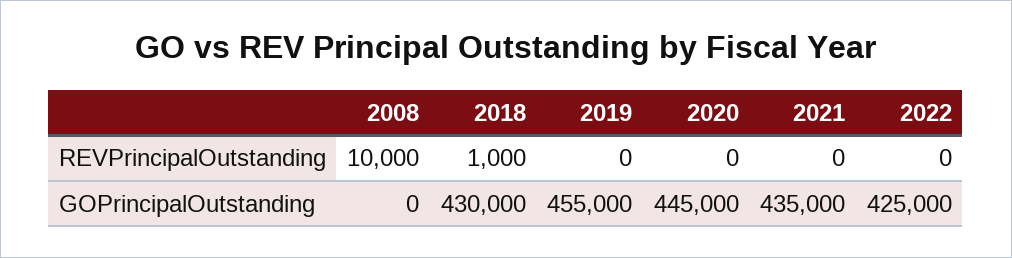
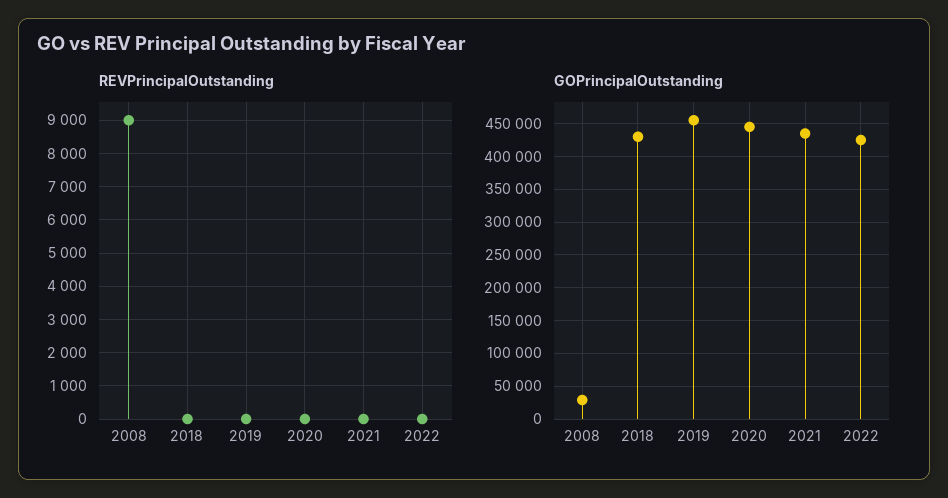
  {
    "REVPrincipalOutstanding": {
-     "2008": 10000,
+     "2008": 9000,
-     "2018": 1000,
+     "2018": 0,
      "2019": 0,
      "2020": 0,
      "2021": 0,
      "2022": 0
    },
    "GOPrincipalOutstanding": {
-     "2008": 0,
+     "2008": 30000,
      "2018": 430000,
      "2019": 455000,
      "2020": 445000,
      "2021": 435000,
      "2022": 425000
    }
  }

